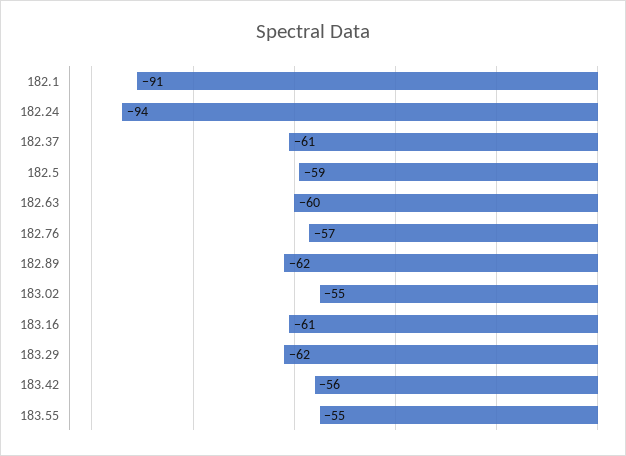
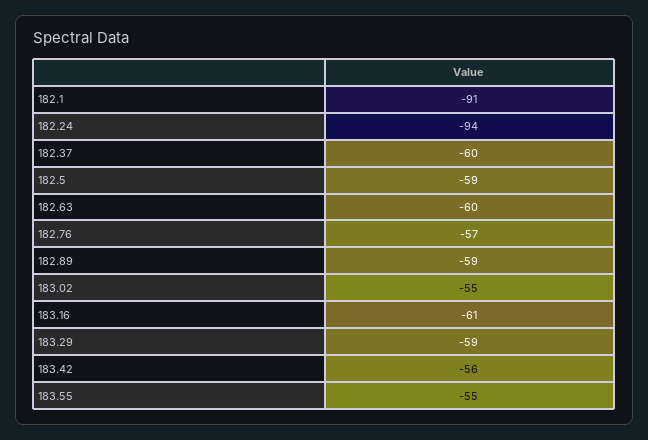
  {
    "182.1": -91,
    "182.24": -94,
-   "182.37": -61,
+   "182.37": -60,
    "182.5": -59,
    "182.63": -60,
    "182.76": -57,
-   "182.89": -62,
+   "182.89": -59,
    "183.02": -55,
    "183.16": -61,
-   "183.29": -62,
+   "183.29": -59,
    "183.42": -56,
    "183.55": -55
  }

